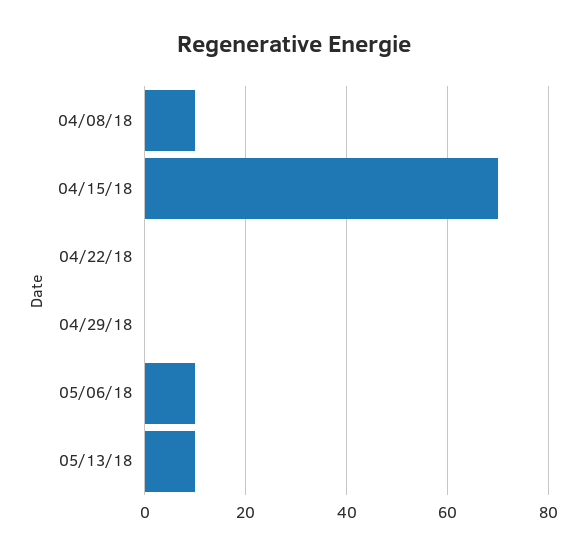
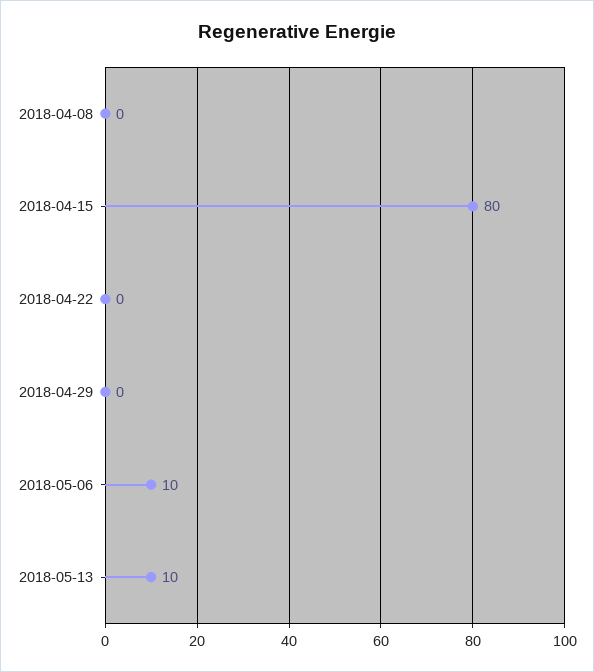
  {
-   "04/08/18": 10,
+   "04/08/18": 0,
-   "04/15/18": 70,
+   "04/15/18": 80,
    "04/22/18": 0,
    "04/29/18": 0,
    "05/06/18": 10,
    "05/13/18": 10
  }

